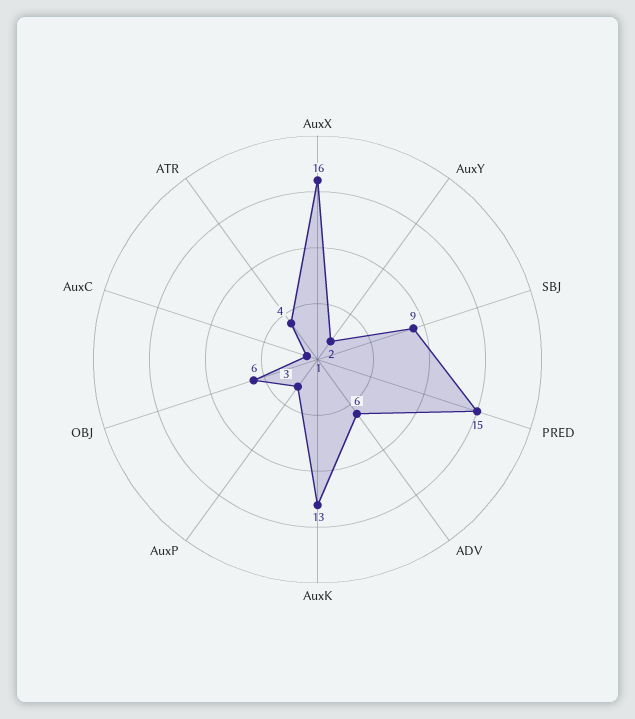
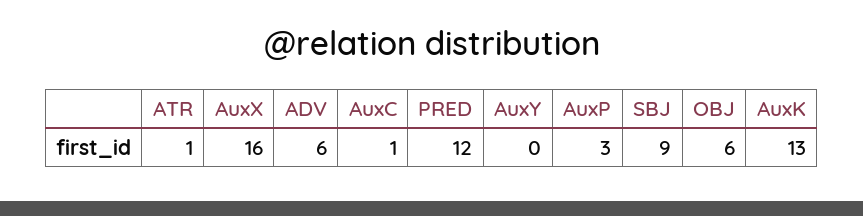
  {
    "AuxX": 16,
-   "AuxY": 2,
+   "AuxY": 0,
    "SBJ": 9,
-   "PRED": 15,
+   "PRED": 12,
    "ADV": 6,
    "AuxK": 13,
    "AuxP": 3,
    "OBJ": 6,
    "AuxC": 1,
-   "ATR": 4
+   "ATR": 1
  }

